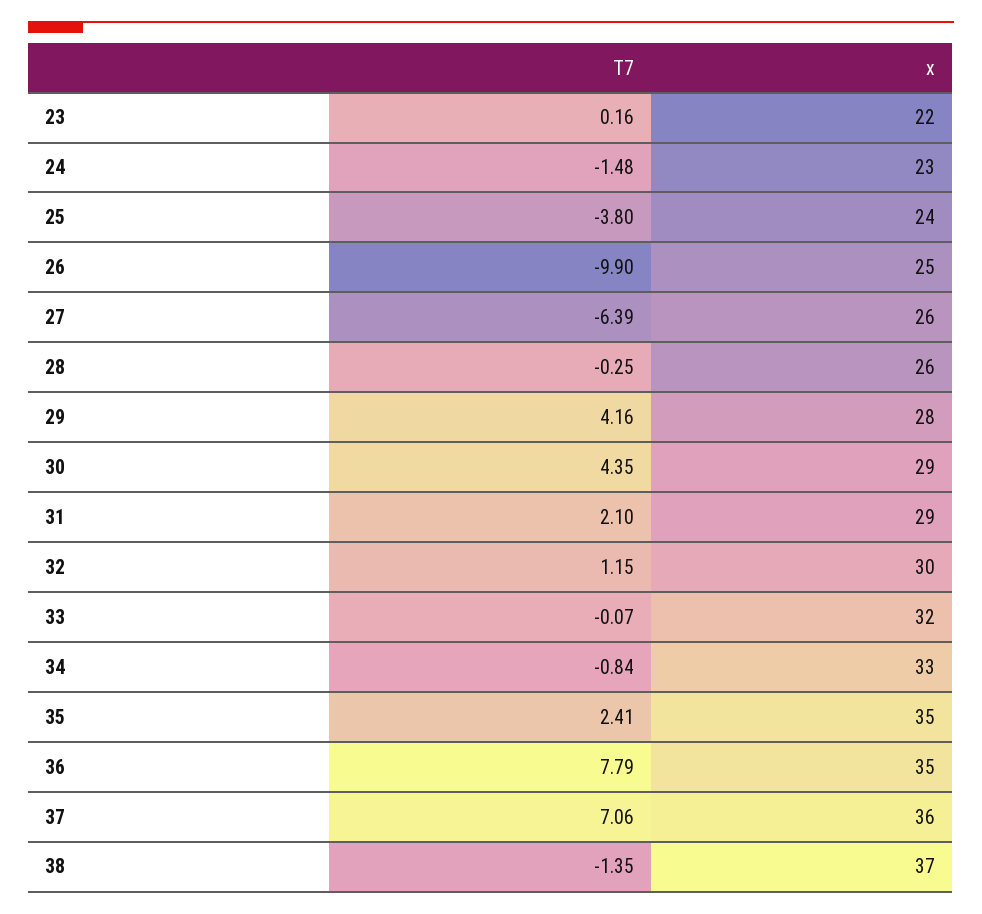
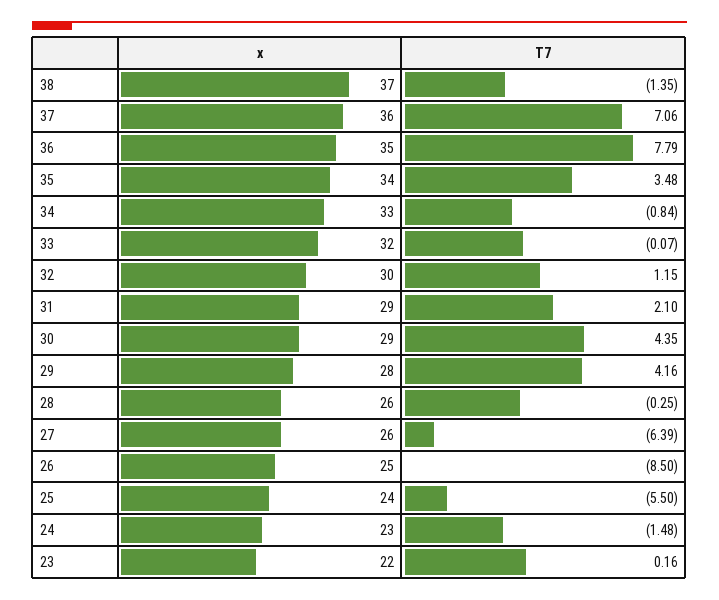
  {
    "T7": {
      "23": 0.16,
      "24": -1.48,
-     "25": -3.8,
+     "25": -5.5,
-     "26": -9.9,
+     "26": -8.5,
      "27": -6.39,
      "28": -0.25,
      "29": 4.16,
      "30": 4.35,
      "31": 2.1,
      "32": 1.15,
      "33": -0.07,
      "34": -0.84,
-     "35": 2.41,
+     "35": 3.48,
      "36": 7.79,
      "37": 7.06,
      "38": -1.35
    },
    "x": {
      "23": 22,
      "24": 23,
      "25": 24,
      "26": 25,
      "27": 26,
      "28": 26,
      "29": 28,
      "30": 29,
      "31": 29,
      "32": 30,
      "33": 32,
      "34": 33,
-     "35": 35,
+     "35": 34,
      "36": 35,
      "37": 36,
      "38": 37
    }
  }

